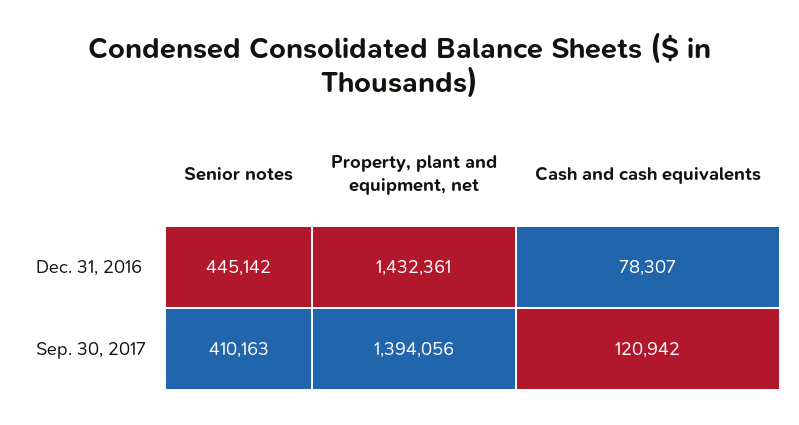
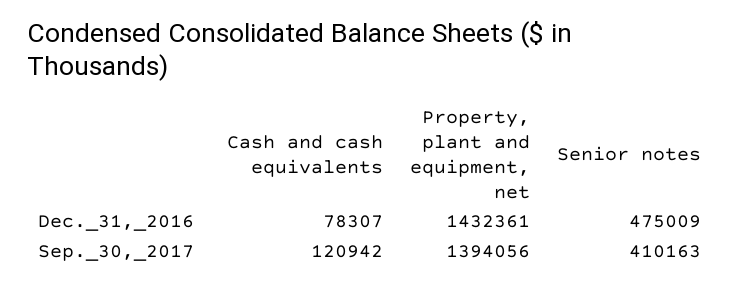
  {
    "Senior notes": {
-     "Dec. 31, 2016": 445142,
+     "Dec. 31, 2016": 475009,
      "Sep. 30, 2017": 410163
    },
    "Property, plant and equipment, net": {
      "Dec. 31, 2016": 1432361,
      "Sep. 30, 2017": 1394056
    },
    "Cash and cash equivalents": {
      "Dec. 31, 2016": 78307,
      "Sep. 30, 2017": 120942
    }
  }

